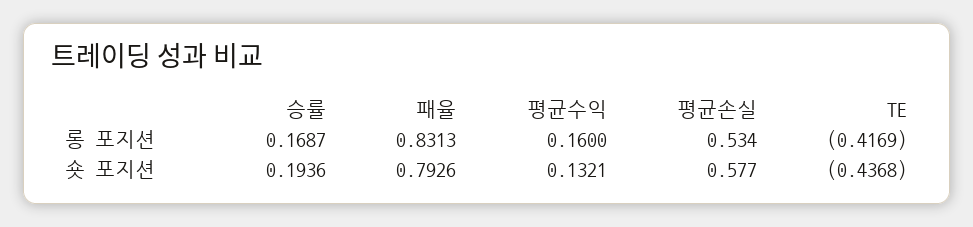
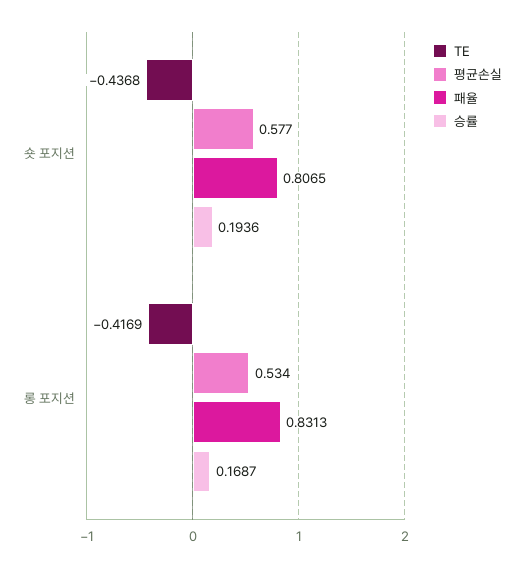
  {
    "승률": {
      "롱 포지션": 0.1687,
      "숏 포지션": 0.1936
    },
    "패율": {
      "롱 포지션": 0.8313,
-     "숏 포지션": 0.7926
+     "숏 포지션": 0.8065
    },
-   "평균수익": {
-     "롱 포지션": 0.16,
-     "숏 포지션": 0.1321
-   },
    "평균손실": {
      "롱 포지션": 0.534,
      "숏 포지션": 0.577
    },
    "TE": {
      "롱 포지션": -0.4169,
      "숏 포지션": -0.4368
    }
  }

